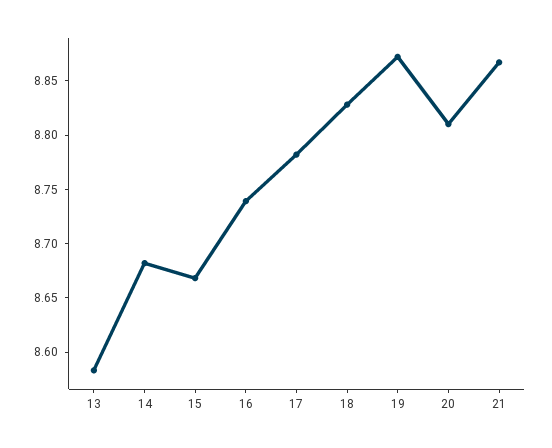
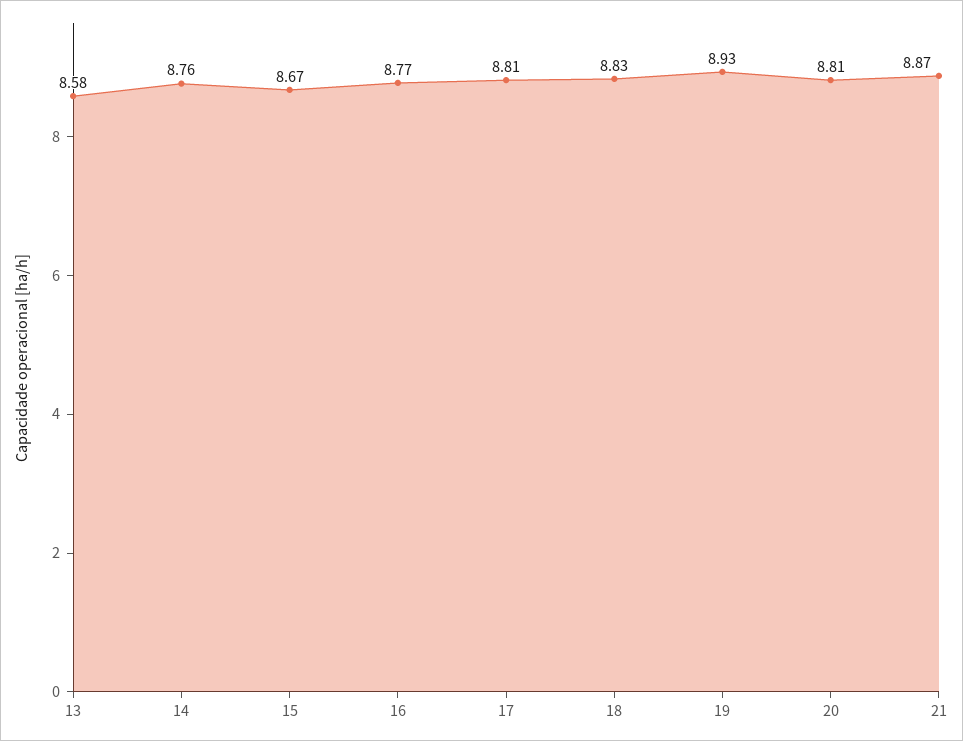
  {
    "13": 8.58,
-   "14": 8.68,
+   "14": 8.76,
    "15": 8.67,
-   "16": 8.74,
+   "16": 8.77,
-   "17": 8.78,
+   "17": 8.81,
    "18": 8.83,
-   "19": 8.87,
+   "19": 8.93,
    "20": 8.81,
    "21": 8.87
  }

